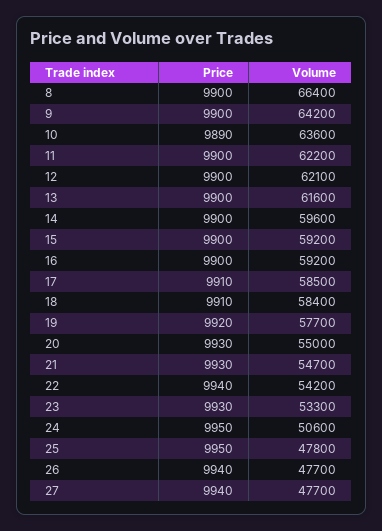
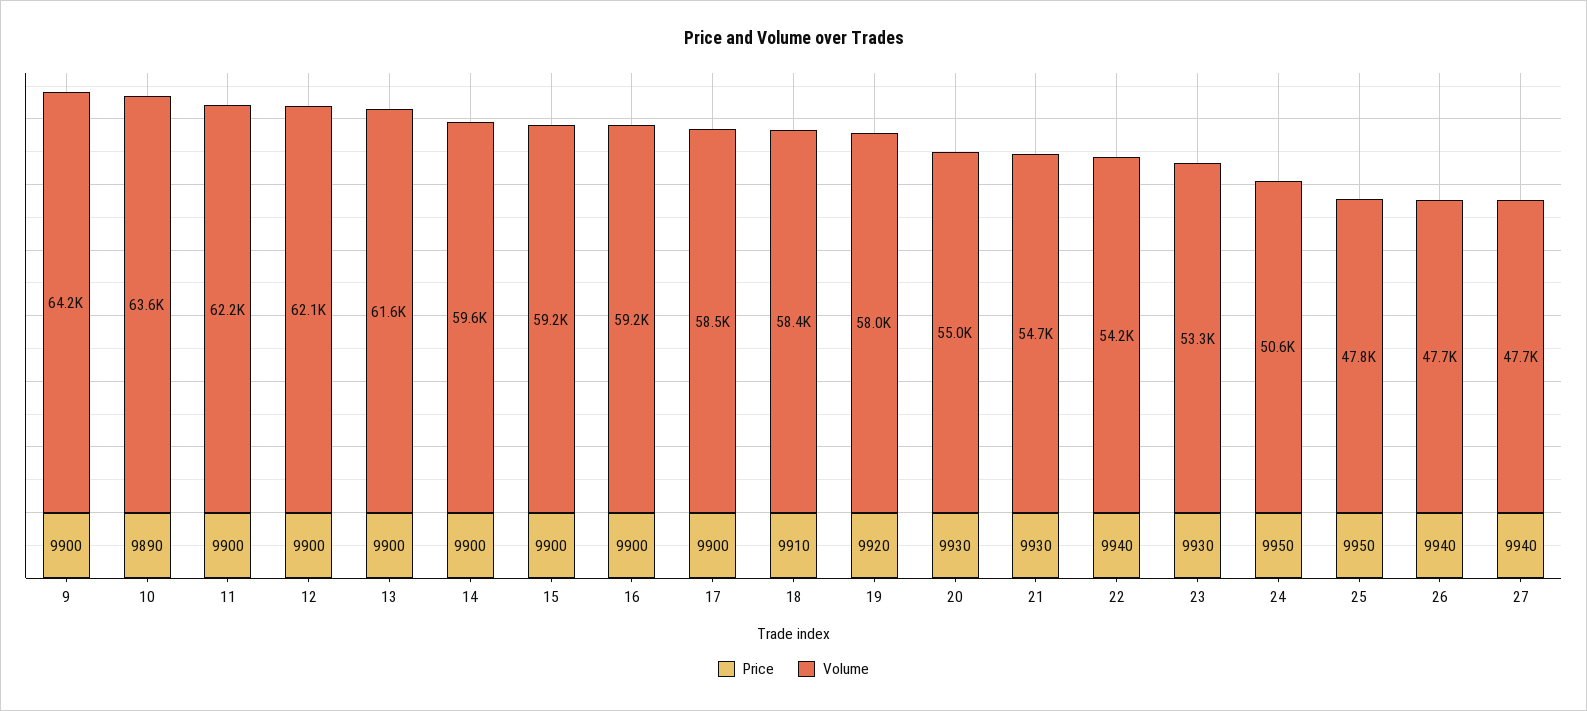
  {
    "Price": {
-     "8": 9900,
      "9": 9900,
      "10": 9890,
      "11": 9900,
      "12": 9900,
      "13": 9900,
      "14": 9900,
      "15": 9900,
      "16": 9900,
-     "17": 9910,
+     "17": 9900,
      "18": 9910,
      "19": 9920,
      "20": 9930,
      "21": 9930,
      "22": 9940,
      "23": 9930,
      "24": 9950,
      "25": 9950,
      "26": 9940,
      "27": 9940
    },
    "Volume": {
-     "8": 66400,
      "9": 64200,
      "10": 63600,
      "11": 62200,
      "12": 62100,
      "13": 61600,
      "14": 59600,
      "15": 59200,
      "16": 59200,
      "17": 58500,
      "18": 58400,
-     "19": 57700,
+     "19": 58000,
      "20": 55000,
      "21": 54700,
      "22": 54200,
      "23": 53300,
      "24": 50600,
      "25": 47800,
      "26": 47700,
      "27": 47700
    }
  }

